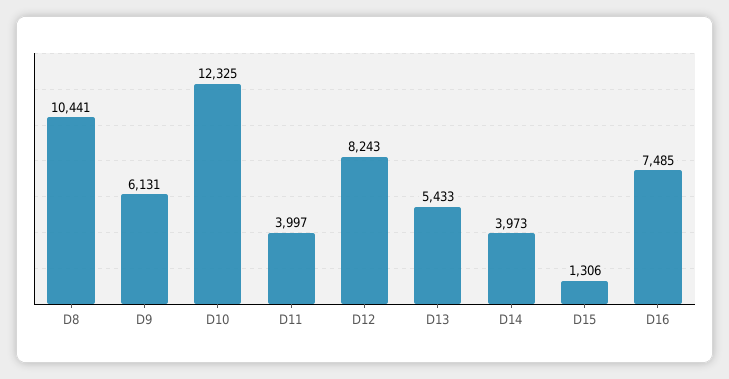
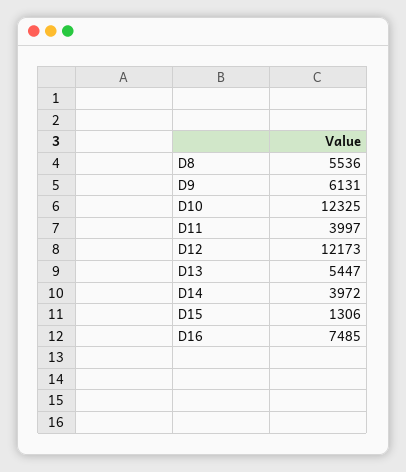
  {
-   "D8": 10441,
+   "D8": 5536,
    "D9": 6131,
    "D10": 12325,
    "D11": 3997,
-   "D12": 8243,
+   "D12": 12173,
-   "D13": 5433,
+   "D13": 5447,
-   "D14": 3973,
+   "D14": 3972,
    "D15": 1306,
    "D16": 7485
  }

